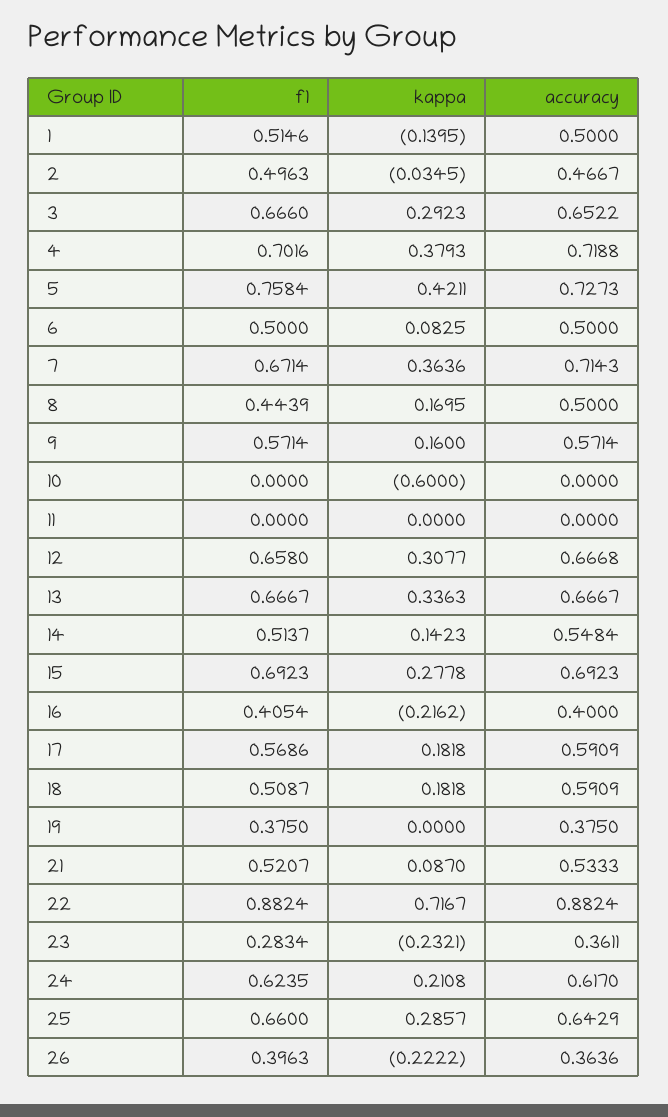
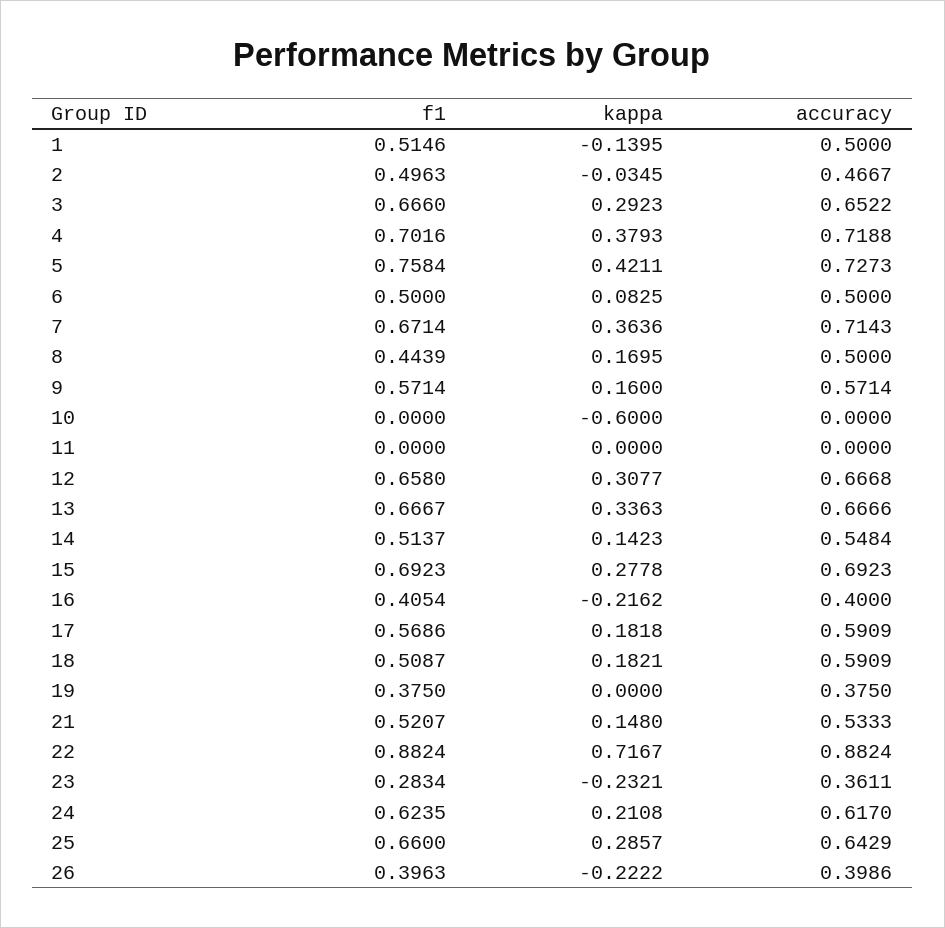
  {
    "f1": {
      "1": 0.5146,
      "2": 0.4963,
      "3": 0.666,
      "4": 0.7016,
      "5": 0.7584,
      "6": 0.5,
      "7": 0.6714,
      "8": 0.4439,
      "9": 0.5714,
      "10": 0,
      "11": 0,
      "12": 0.658,
      "13": 0.6667,
      "14": 0.5137,
      "15": 0.6923,
      "16": 0.4054,
      "17": 0.5686,
      "18": 0.5087,
      "19": 0.375,
      "21": 0.5207,
      "22": 0.8824,
      "23": 0.2834,
      "24": 0.6235,
      "25": 0.66,
      "26": 0.3963
    },
    "kappa": {
      "1": -0.1395,
      "2": -0.0345,
      "3": 0.2923,
      "4": 0.3793,
      "5": 0.4211,
      "6": 0.0825,
      "7": 0.3636,
      "8": 0.1695,
      "9": 0.16,
      "10": -0.6,
      "11": 0,
      "12": 0.3077,
      "13": 0.3363,
      "14": 0.1423,
      "15": 0.2778,
      "16": -0.2162,
      "17": 0.1818,
-     "18": 0.1818,
+     "18": 0.1821,
      "19": 0,
-     "21": 0.087,
+     "21": 0.148,
      "22": 0.7167,
      "23": -0.2321,
      "24": 0.2108,
      "25": 0.2857,
      "26": -0.2222
    },
    "accuracy": {
      "1": 0.5,
      "2": 0.4667,
      "3": 0.6522,
      "4": 0.7188,
      "5": 0.7273,
      "6": 0.5,
      "7": 0.7143,
      "8": 0.5,
      "9": 0.5714,
      "10": 0,
      "11": 0,
      "12": 0.6668,
-     "13": 0.6667,
+     "13": 0.6666,
      "14": 0.5484,
      "15": 0.6923,
      "16": 0.4,
      "17": 0.5909,
      "18": 0.5909,
      "19": 0.375,
      "21": 0.5333,
      "22": 0.8824,
      "23": 0.3611,
      "24": 0.617,
      "25": 0.6429,
-     "26": 0.3636
+     "26": 0.3986
    }
  }

